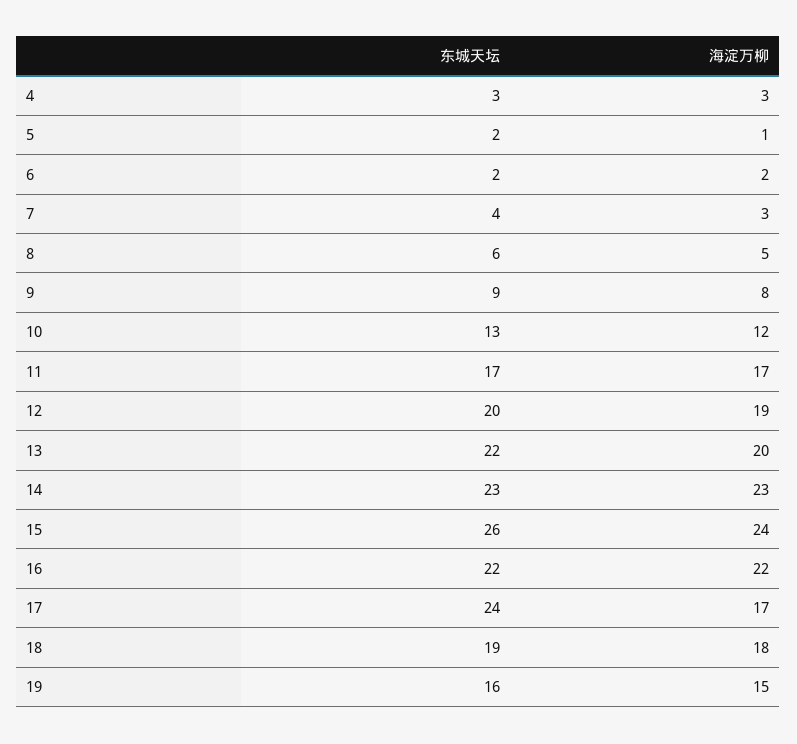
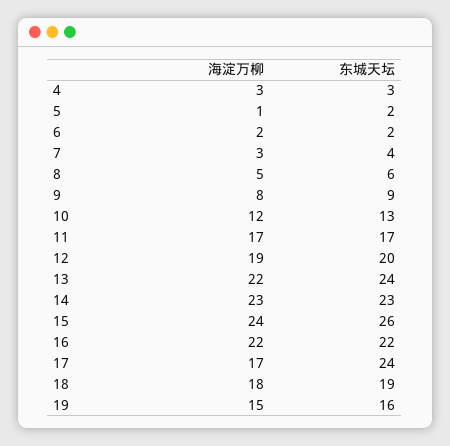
  {
    "东城天坛": {
      "4": 3,
      "5": 2,
      "6": 2,
      "7": 4,
      "8": 6,
      "9": 9,
      "10": 13,
      "11": 17,
      "12": 20,
-     "13": 22,
+     "13": 24,
      "14": 23,
      "15": 26,
      "16": 22,
      "17": 24,
      "18": 19,
      "19": 16
    },
    "海淀万柳": {
      "4": 3,
      "5": 1,
      "6": 2,
      "7": 3,
      "8": 5,
      "9": 8,
      "10": 12,
      "11": 17,
      "12": 19,
-     "13": 20,
+     "13": 22,
      "14": 23,
      "15": 24,
      "16": 22,
      "17": 17,
      "18": 18,
      "19": 15
    }
  }

